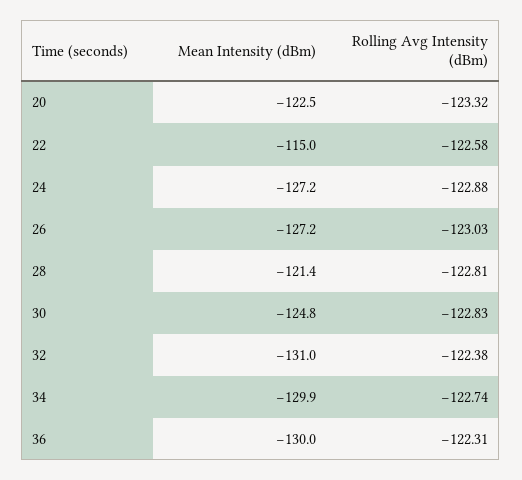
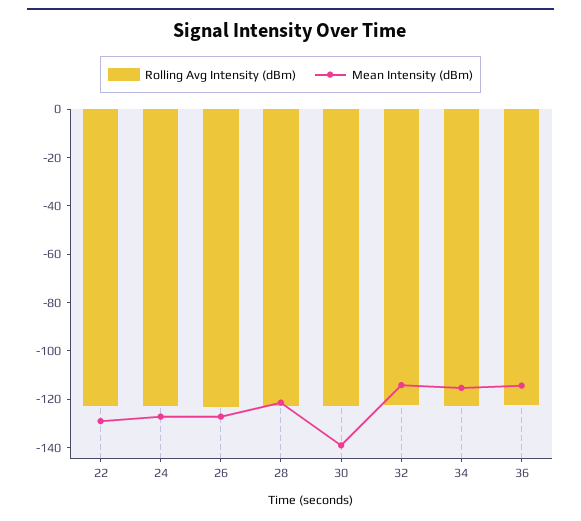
  {
    "Mean Intensity (dBm)": {
-     "20": -122.5,
-     "22": -115,
+     "22": -130,
      "24": -127.2,
      "26": -127.2,
      "28": -121.4,
-     "30": -124.8,
+     "30": -140,
-     "32": -131,
+     "32": -115,
-     "34": -129.9,
+     "34": -115,
-     "36": -130
+     "36": -115
    },
    "Rolling Avg Intensity (dBm)": {
-     "20": -123.32,
      "22": -122.58,
      "24": -122.88,
      "26": -123.03,
      "28": -122.81,
      "30": -122.83,
      "32": -122.38,
      "34": -122.74,
      "36": -122.31
    }
  }

